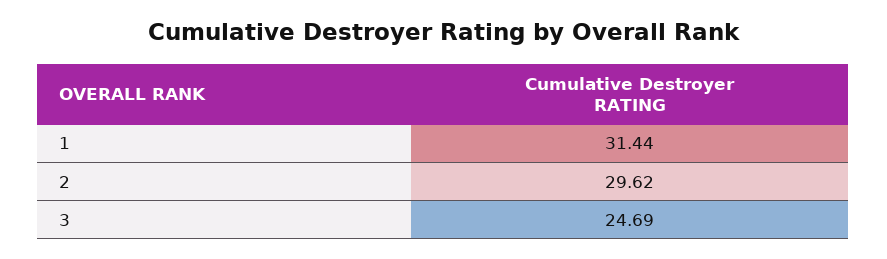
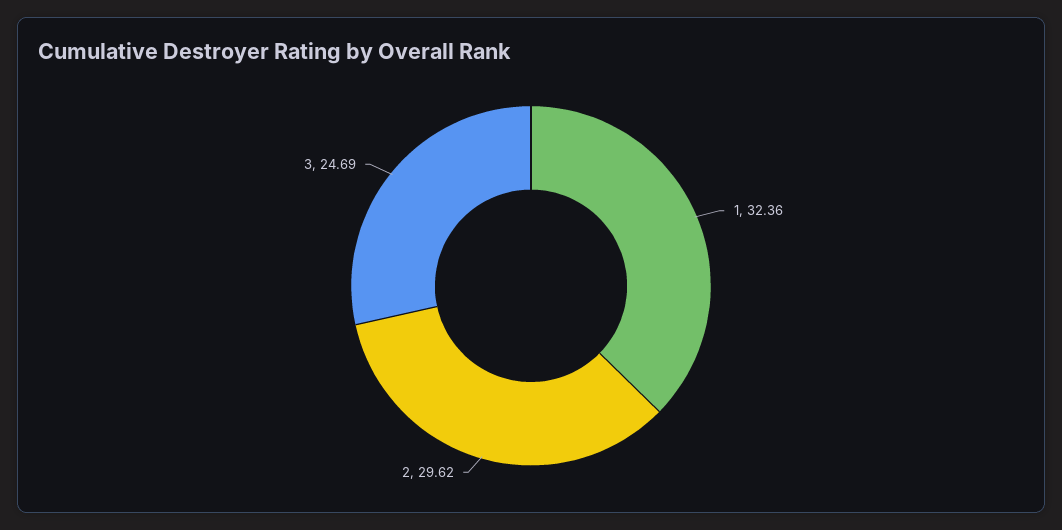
  {
-   "1": 31.44,
+   "1": 32.36,
    "2": 29.62,
    "3": 24.69
  }

